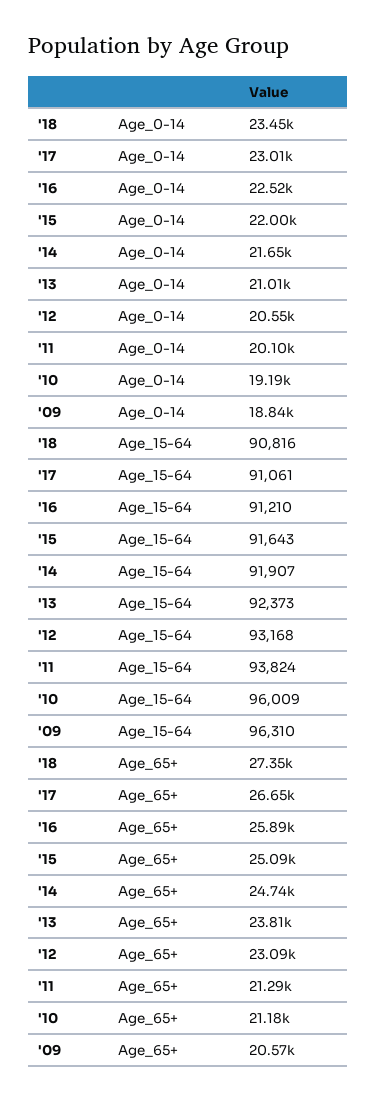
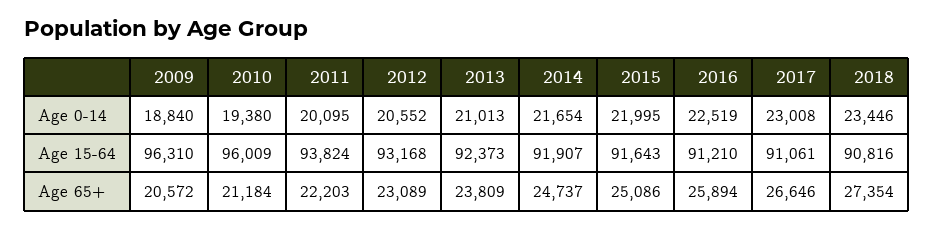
  {
    "'18": {
      "Age_0-14": 23446,
      "Age_15-64": 90816,
      "Age_65+": 27354
    },
    "'17": {
      "Age_0-14": 23008,
      "Age_15-64": 91061,
      "Age_65+": 26646
    },
    "'16": {
      "Age_0-14": 22519,
      "Age_15-64": 91210,
      "Age_65+": 25894
    },
    "'15": {
      "Age_0-14": 21995,
      "Age_15-64": 91643,
      "Age_65+": 25086
    },
    "'14": {
      "Age_0-14": 21654,
      "Age_15-64": 91907,
      "Age_65+": 24737
    },
    "'13": {
      "Age_0-14": 21013,
      "Age_15-64": 92373,
      "Age_65+": 23809
    },
    "'12": {
      "Age_0-14": 20552,
      "Age_15-64": 93168,
      "Age_65+": 23089
    },
    "'11": {
      "Age_0-14": 20095,
      "Age_15-64": 93824,
-     "Age_65+": 21290
+     "Age_65+": 22203
    },
    "'10": {
-     "Age_0-14": 19190,
+     "Age_0-14": 19380,
      "Age_15-64": 96009,
      "Age_65+": 21184
    },
    "'09": {
      "Age_0-14": 18840,
      "Age_15-64": 96310,
      "Age_65+": 20572
    }
  }

